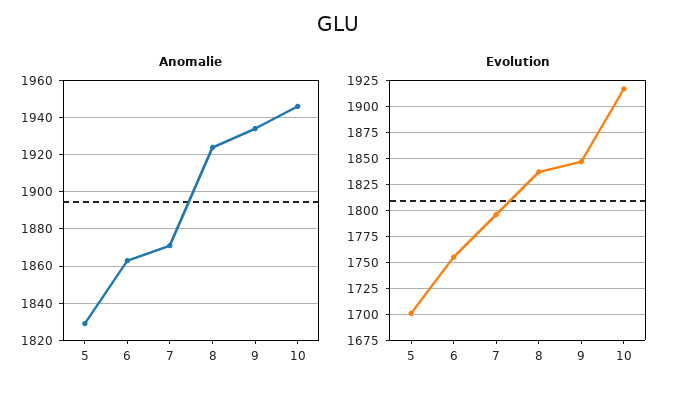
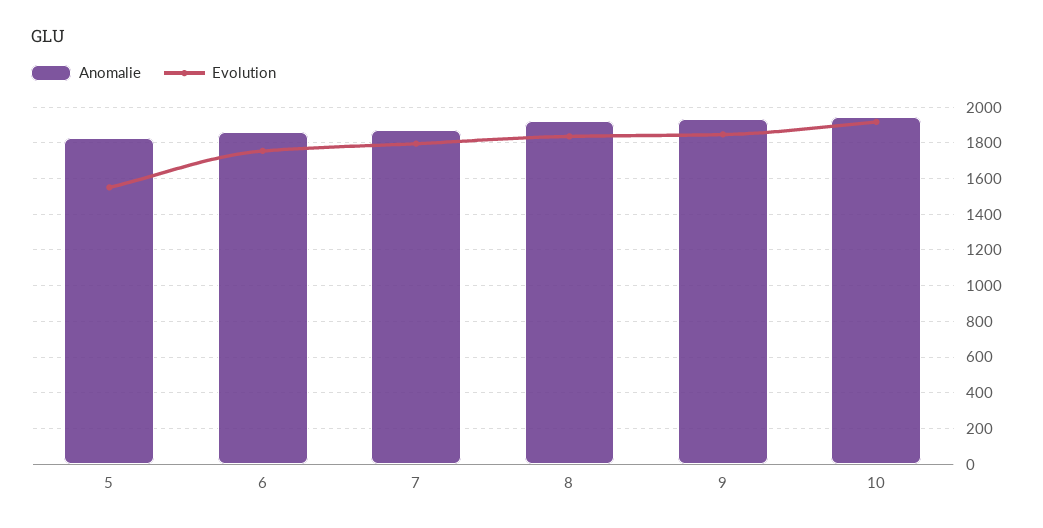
  {
    "Anomalie": {
      "5": 1830,
      "6": 1865,
      "7": 1870,
      "8": 1925,
      "9": 1935,
      "10": 1945
    },
    "Evolution": {
-     "5": 1700,
+     "5": 1550,
      "6": 1750,
      "7": 1800,
      "8": 1825,
      "9": 1850,
      "10": 1925
    }
  }

